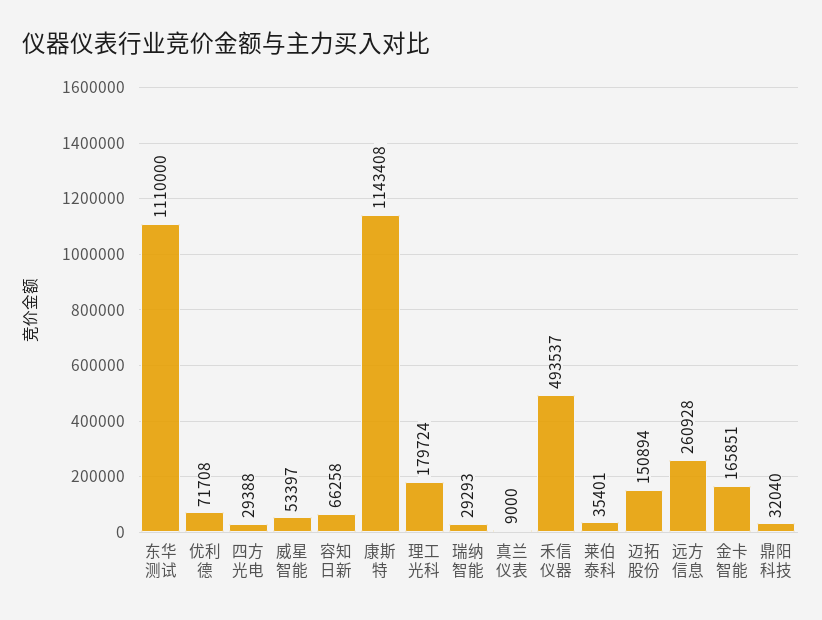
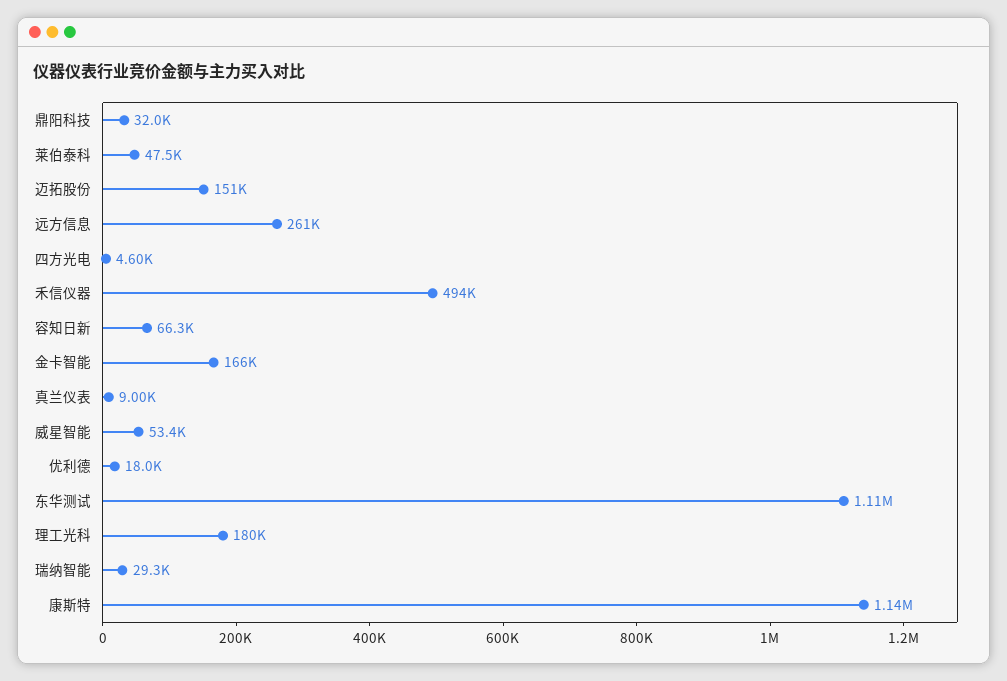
  {
    "东华测试": 1110000,
-   "优利德": 71708,
+   "优利德": 18000,
-   "四方光电": 29388,
+   "四方光电": 4600,
    "威星智能": 53397,
    "容知日新": 66258,
    "康斯特": 1143408,
    "理工光科": 179724,
    "瑞纳智能": 29293,
    "真兰仪表": 9000,
    "禾信仪器": 493537,
-   "莱伯泰科": 35401,
+   "莱伯泰科": 47500,
    "迈拓股份": 150894,
    "远方信息": 260928,
    "金卡智能": 165851,
    "鼎阳科技": 32040
  }

